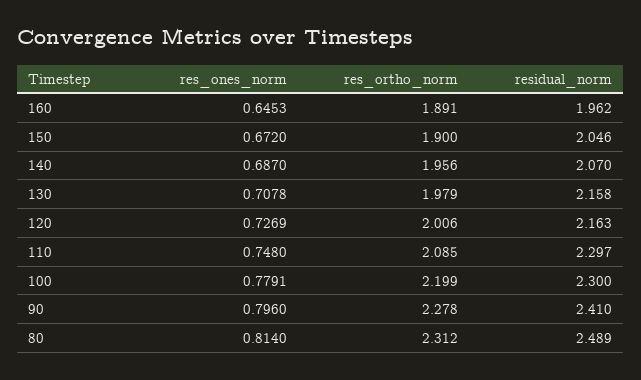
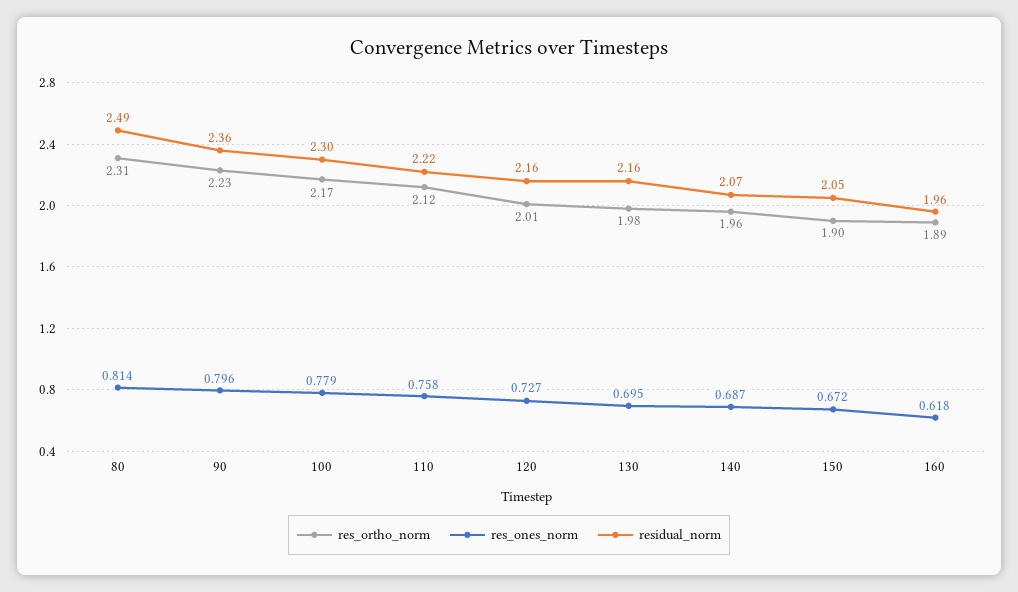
  {
    "res_ones_norm": {
-     "160": 0.6453,
+     "160": 0.618,
      "150": 0.672,
      "140": 0.687,
-     "130": 0.7078,
+     "130": 0.695,
      "120": 0.7269,
-     "110": 0.748,
+     "110": 0.758,
      "100": 0.7791,
      "90": 0.796,
      "80": 0.814
    },
    "res_ortho_norm": {
      "160": 1.891,
      "150": 1.9,
      "140": 1.956,
      "130": 1.979,
      "120": 2.006,
-     "110": 2.085,
+     "110": 2.12,
-     "100": 2.199,
+     "100": 2.17,
-     "90": 2.278,
+     "90": 2.23,
      "80": 2.312
    },
    "residual_norm": {
      "160": 1.962,
      "150": 2.046,
      "140": 2.07,
      "130": 2.158,
      "120": 2.163,
-     "110": 2.297,
+     "110": 2.22,
      "100": 2.3,
-     "90": 2.41,
+     "90": 2.36,
      "80": 2.489
    }
  }

